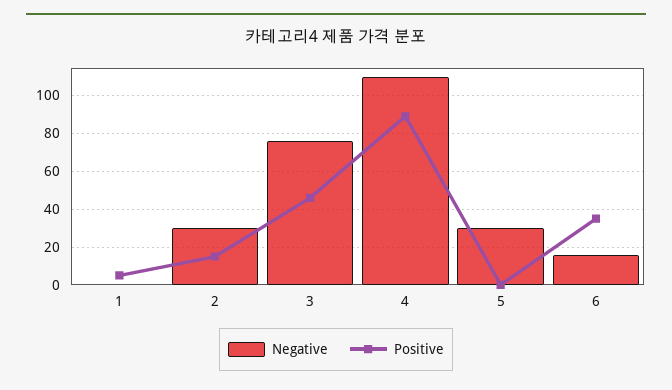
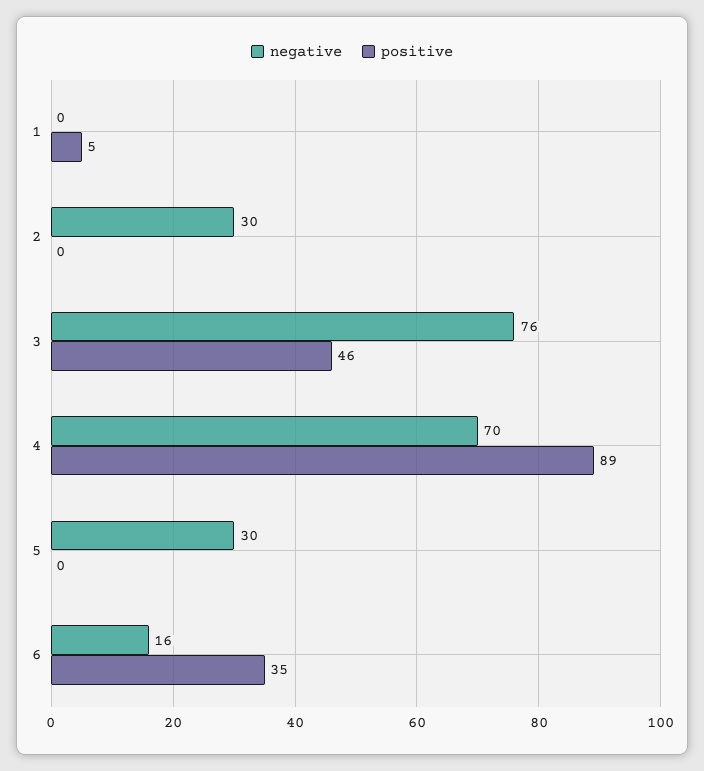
  {
    "Negative": {
      "1": 0,
      "2": 30,
      "3": 76,
-     "4": 110,
+     "4": 70,
      "5": 30,
      "6": 16
    },
    "Positive": {
      "1": 5,
-     "2": 15,
+     "2": 0,
      "3": 46,
      "4": 89,
      "5": 0,
      "6": 35
    }
  }

